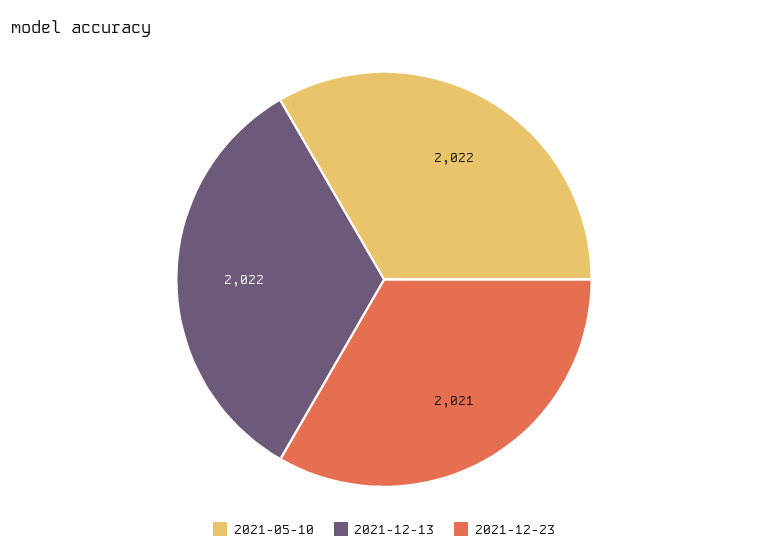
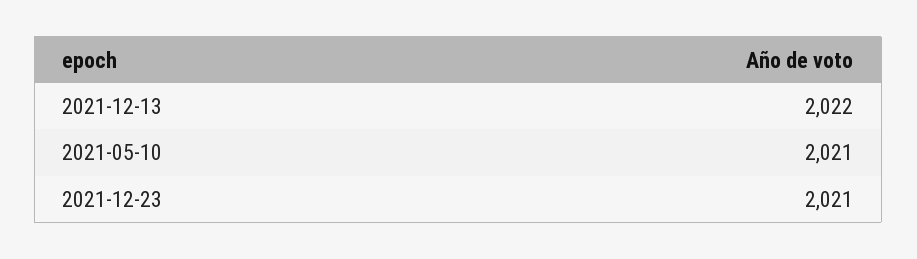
  {
-   "2021-05-10": 2022,
+   "2021-05-10": 2021,
    "2021-12-13": 2022,
    "2021-12-23": 2021
  }

